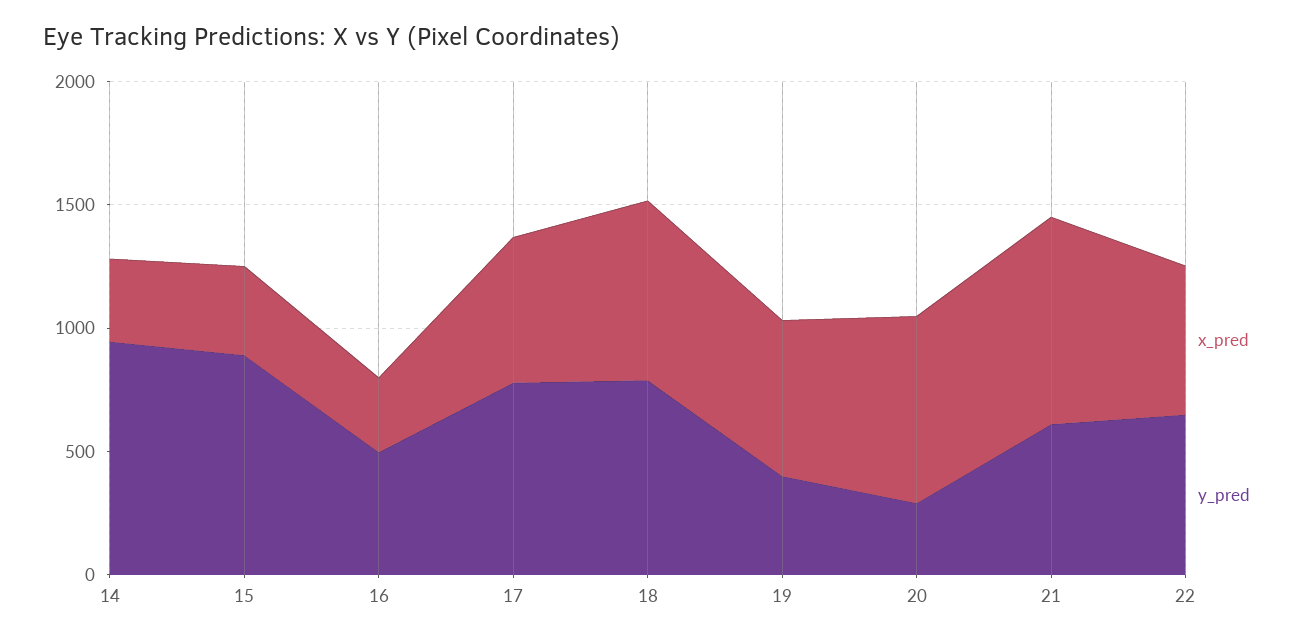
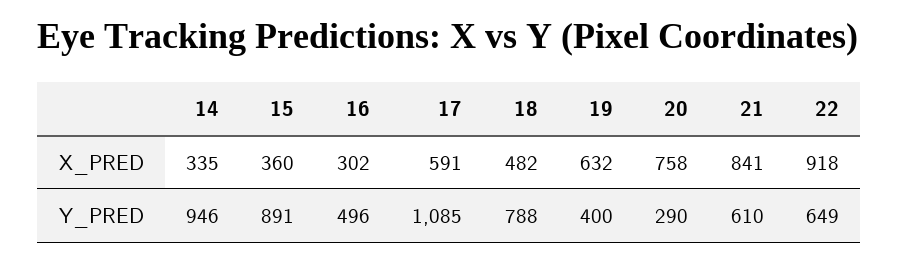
  {
    "x_pred": {
      "14": 335,
      "15": 360,
      "16": 302,
      "17": 591,
-     "18": 700,
+     "18": 482,
      "19": 632,
      "20": 758,
      "21": 841,
-     "22": 600
+     "22": 918
    },
    "y_pred": {
      "14": 946,
      "15": 891,
      "16": 496,
-     "17": 800,
+     "17": 1085,
      "18": 788,
      "19": 400,
      "20": 290,
      "21": 610,
      "22": 649
    }
  }

